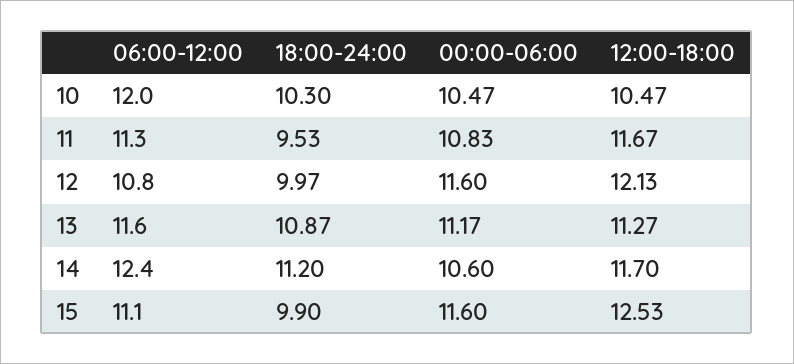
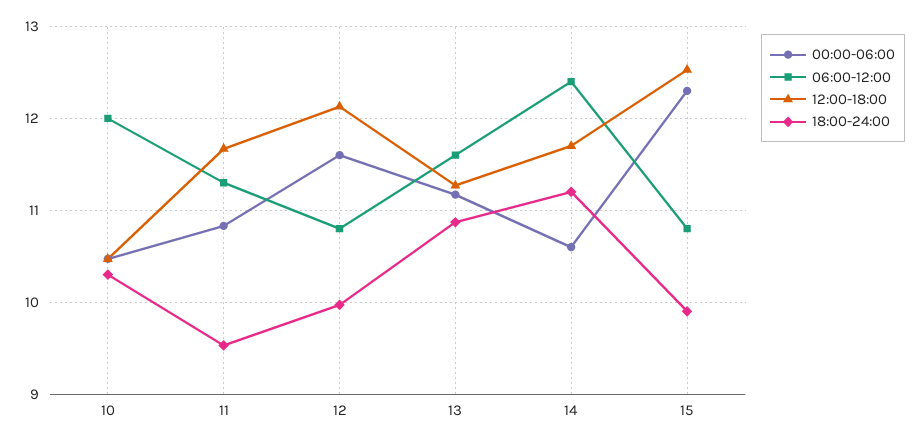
  {
    "06:00-12:00": {
      "10": 12,
      "11": 11.3,
      "12": 10.8,
      "13": 11.6,
      "14": 12.4,
-     "15": 11.1
+     "15": 10.8
    },
    "18:00-24:00": {
      "10": 10.3,
      "11": 9.53,
      "12": 9.97,
      "13": 10.87,
      "14": 11.2,
      "15": 9.9
    },
    "00:00-06:00": {
      "10": 10.47,
      "11": 10.83,
      "12": 11.6,
      "13": 11.17,
      "14": 10.6,
-     "15": 11.6
+     "15": 12.3
    },
    "12:00-18:00": {
      "10": 10.47,
      "11": 11.67,
      "12": 12.13,
      "13": 11.27,
      "14": 11.7,
      "15": 12.53
    }
  }

